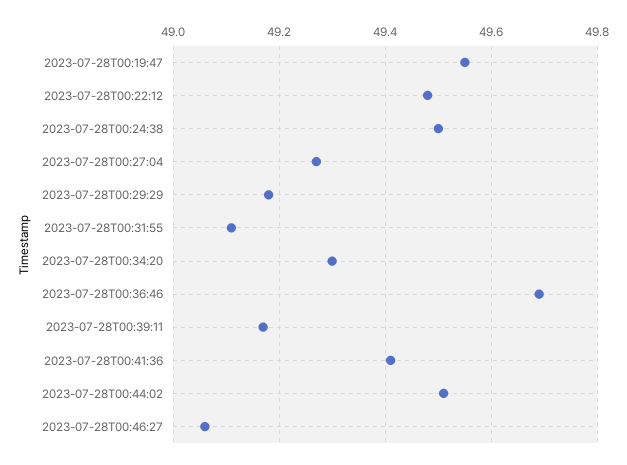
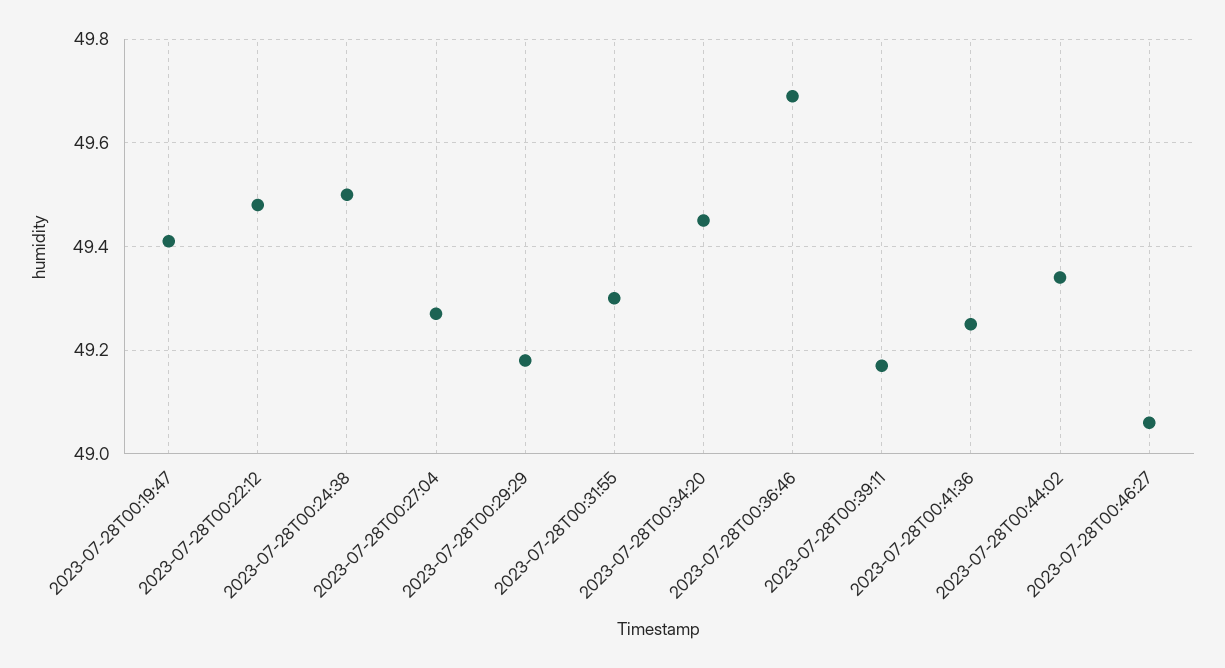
  {
-   "2023-07-28T00:19:47": 49.55,
+   "2023-07-28T00:19:47": 49.4,
    "2023-07-28T00:22:12": 49.5,
    "2023-07-28T00:24:38": 49.5,
    "2023-07-28T00:27:04": 49.25,
    "2023-07-28T00:29:29": 49.2,
-   "2023-07-28T00:31:55": 49.1,
+   "2023-07-28T00:31:55": 49.3,
-   "2023-07-28T00:34:20": 49.3,
+   "2023-07-28T00:34:20": 49.45,
    "2023-07-28T00:36:46": 49.7,
    "2023-07-28T00:39:11": 49.15,
-   "2023-07-28T00:41:36": 49.4,
+   "2023-07-28T00:41:36": 49.25,
-   "2023-07-28T00:44:02": 49.5,
+   "2023-07-28T00:44:02": 49.35,
    "2023-07-28T00:46:27": 49.05
  }

